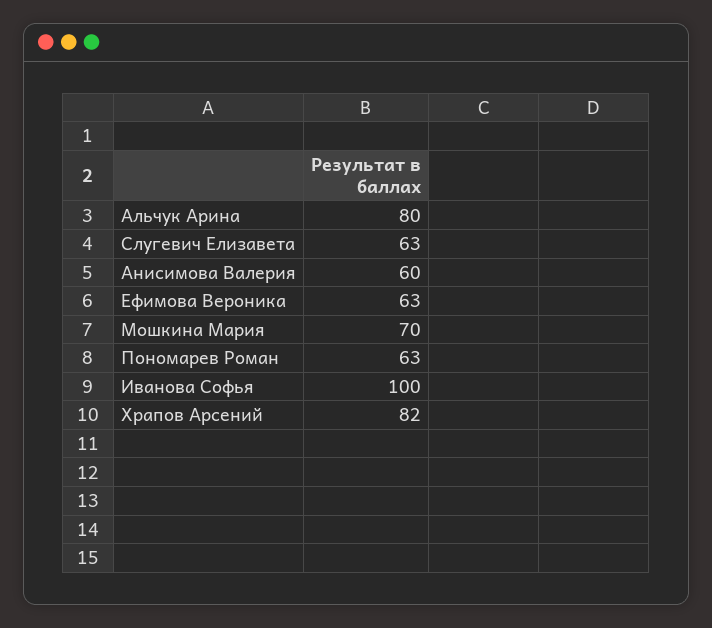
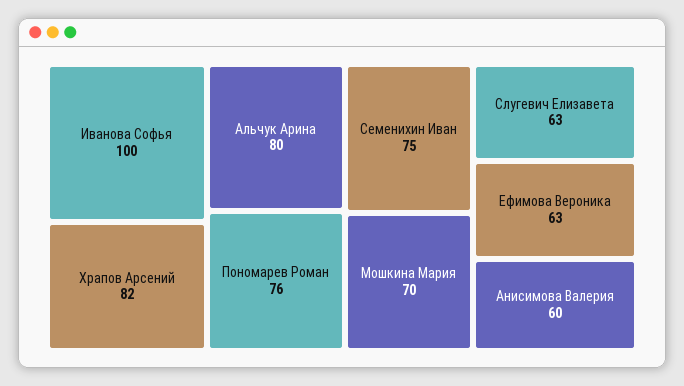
  {
    "Альчук Арина": 80,
    "Слугевич Елизавета": 63,
    "Анисимова Валерия": 60,
    "Ефимова Вероника": 63,
    "Мошкина Мария": 70,
-   "Пономарев Роман": 63,
+   "Пономарев Роман": 76,
    "Иванова Софья": 100,
-   "Храпов Арсений": 82
+   "Храпов Арсений": 82,
+   "Семенихин Иван": 75
  }

